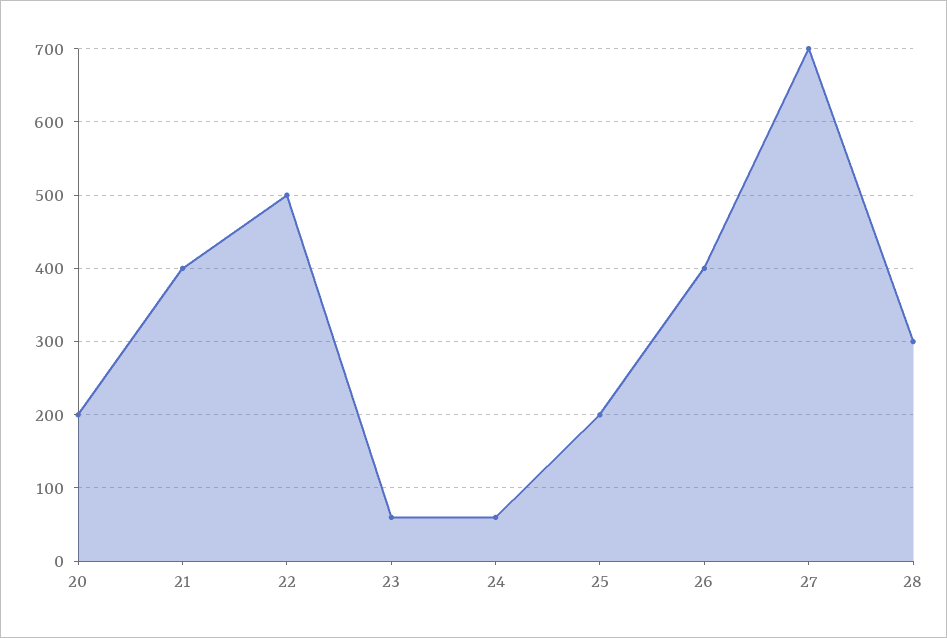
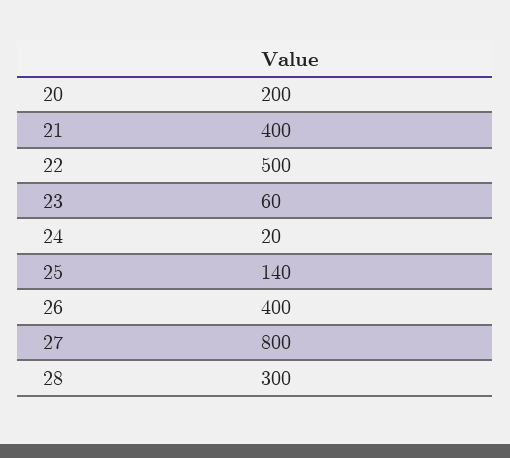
  {
    "20": 200,
    "21": 400,
    "22": 500,
    "23": 60,
-   "24": 60,
+   "24": 20,
-   "25": 200,
+   "25": 140,
    "26": 400,
-   "27": 700,
+   "27": 800,
    "28": 300
  }

